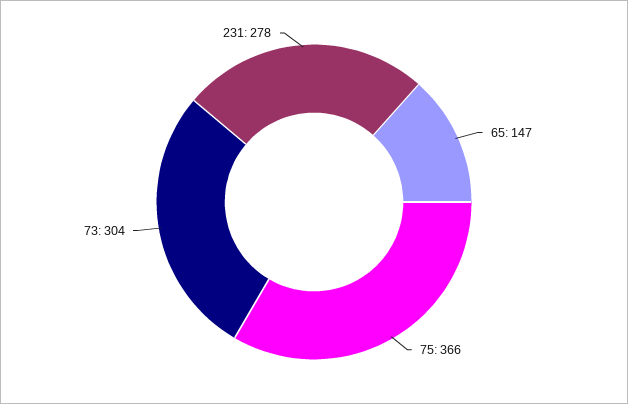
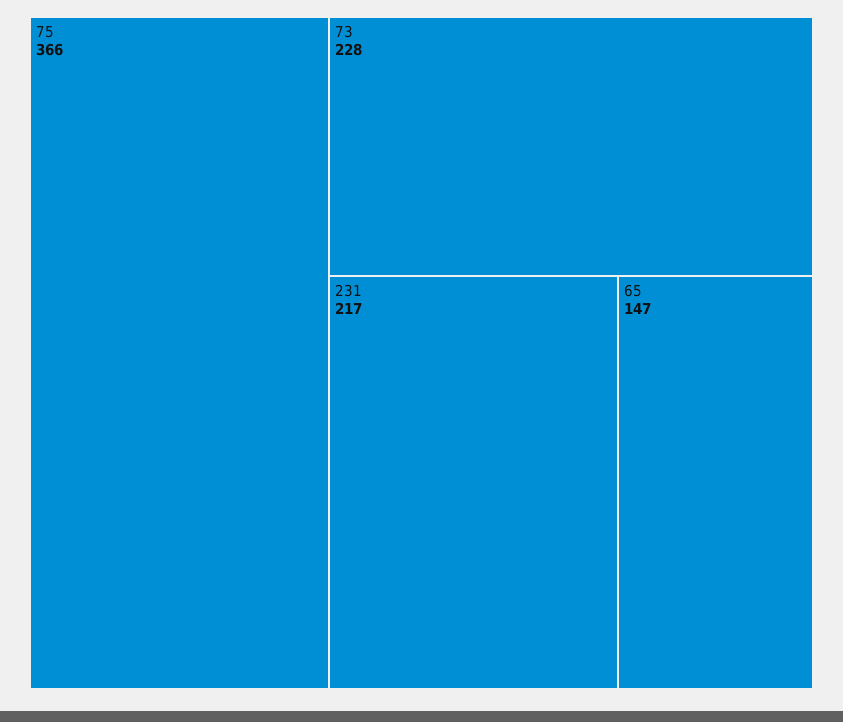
  {
    "65": 147,
    "75": 366,
-   "73": 304,
+   "73": 228,
-   "231": 278
+   "231": 217
  }

